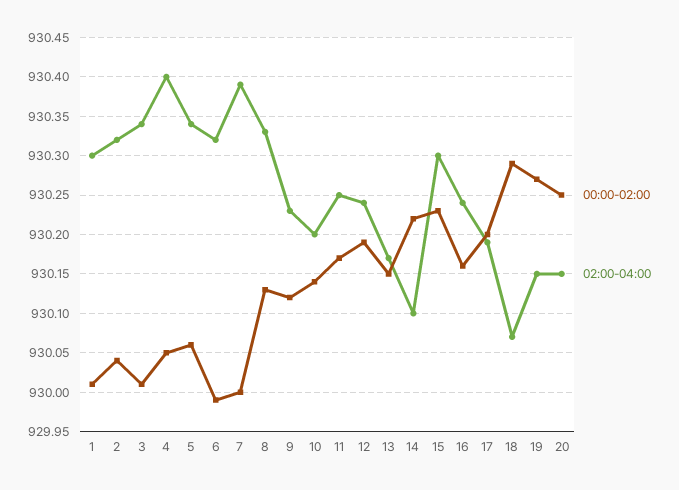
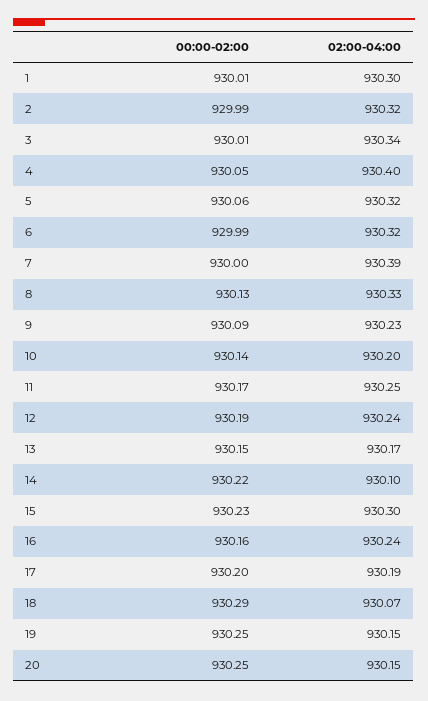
  {
    "00:00-02:00": {
      "1": 930.01,
-     "2": 930.04,
+     "2": 929.99,
      "3": 930.01,
      "4": 930.05,
      "5": 930.06,
      "6": 929.99,
      "7": 930,
      "8": 930.13,
-     "9": 930.12,
+     "9": 930.09,
      "10": 930.14,
      "11": 930.17,
      "12": 930.19,
      "13": 930.15,
      "14": 930.22,
      "15": 930.23,
      "16": 930.16,
      "17": 930.2,
      "18": 930.29,
-     "19": 930.27,
+     "19": 930.25,
      "20": 930.25
    },
    "02:00-04:00": {
      "1": 930.3,
      "2": 930.32,
      "3": 930.34,
      "4": 930.4,
-     "5": 930.34,
+     "5": 930.32,
      "6": 930.32,
      "7": 930.39,
      "8": 930.33,
      "9": 930.23,
      "10": 930.2,
      "11": 930.25,
      "12": 930.24,
      "13": 930.17,
      "14": 930.1,
      "15": 930.3,
      "16": 930.24,
      "17": 930.19,
      "18": 930.07,
      "19": 930.15,
      "20": 930.15
    }
  }

